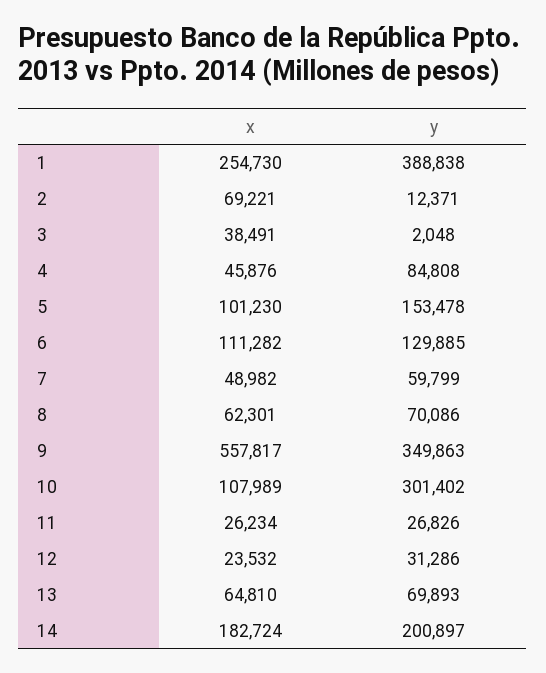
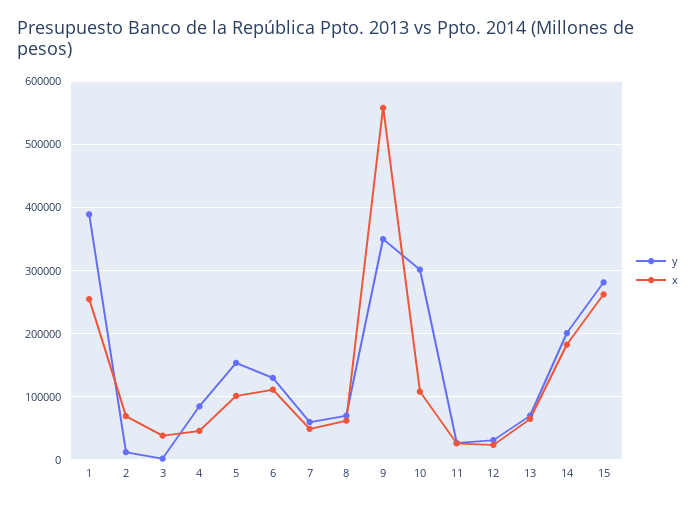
  {
    "x": {
      "1": 254730,
      "2": 69221,
      "3": 38491,
      "4": 45876,
      "5": 101230,
      "6": 111282,
      "7": 48982,
      "8": 62301,
      "9": 557817,
      "10": 107989,
      "11": 26234,
      "12": 23532,
      "13": 64810,
-     "14": 182724
+     "14": 182724,
+     "15": 260000
    },
    "y": {
      "1": 388838,
      "2": 12371,
      "3": 2048,
      "4": 84808,
      "5": 153478,
      "6": 129885,
      "7": 59799,
      "8": 70086,
      "9": 349863,
      "10": 301402,
      "11": 26826,
      "12": 31286,
      "13": 69893,
-     "14": 200897
+     "14": 200897,
+     "15": 280000
    }
  }

